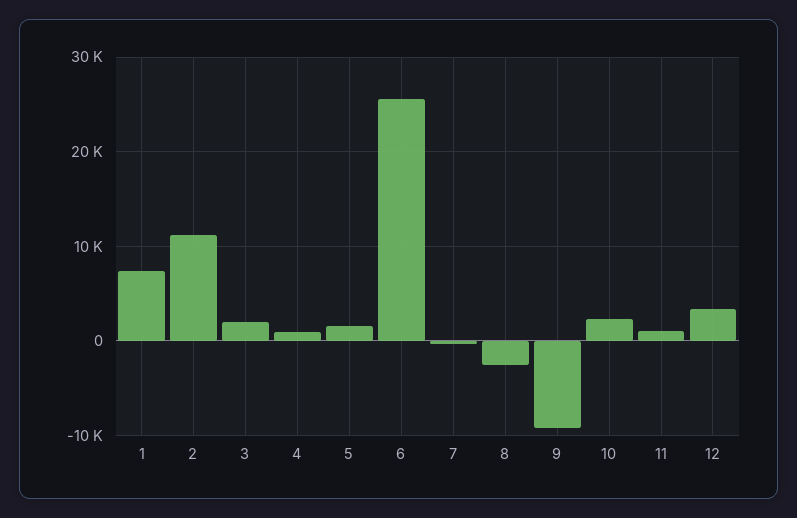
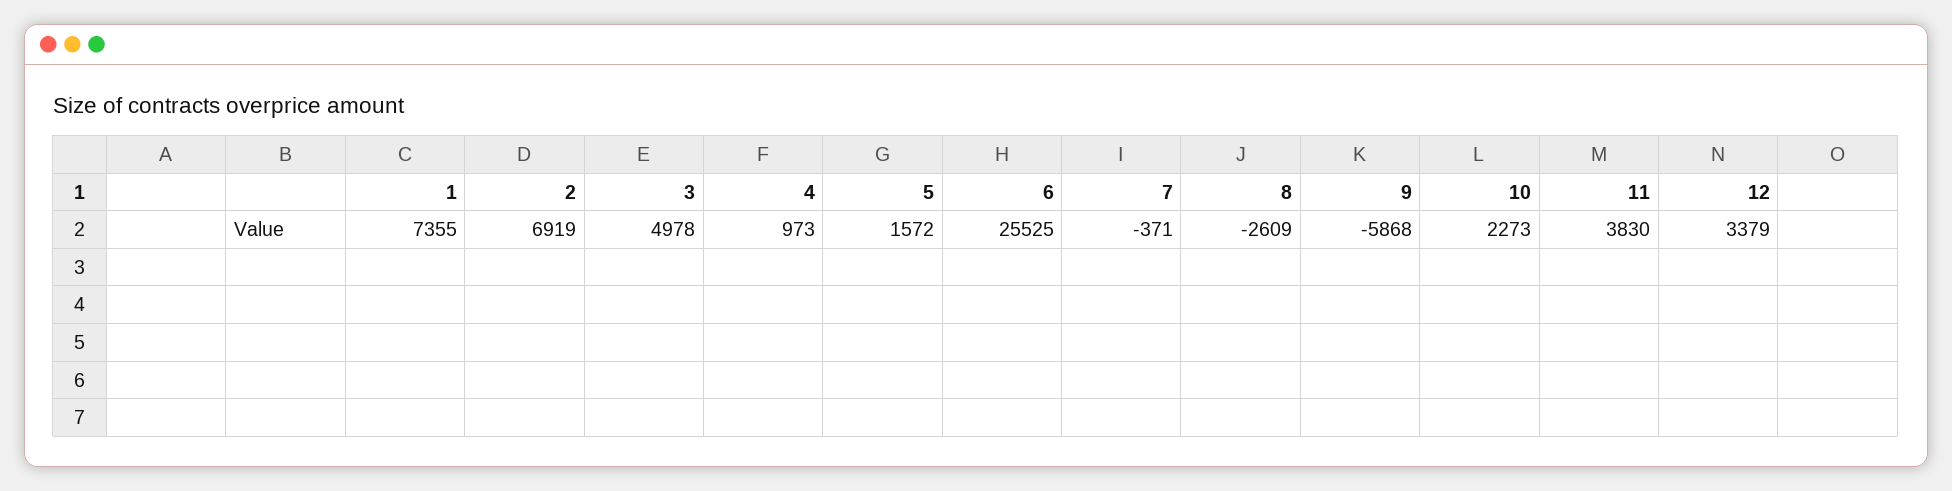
  {
    "1": 7355,
-   "2": 11000,
+   "2": 6919,
-   "3": 2000,
+   "3": 4978,
    "4": 973,
    "5": 1572,
    "6": 25525,
    "7": -371,
    "8": -2609,
-   "9": -9000,
+   "9": -5868,
    "10": 2273,
-   "11": 1000,
+   "11": 3830,
    "12": 3379
  }

